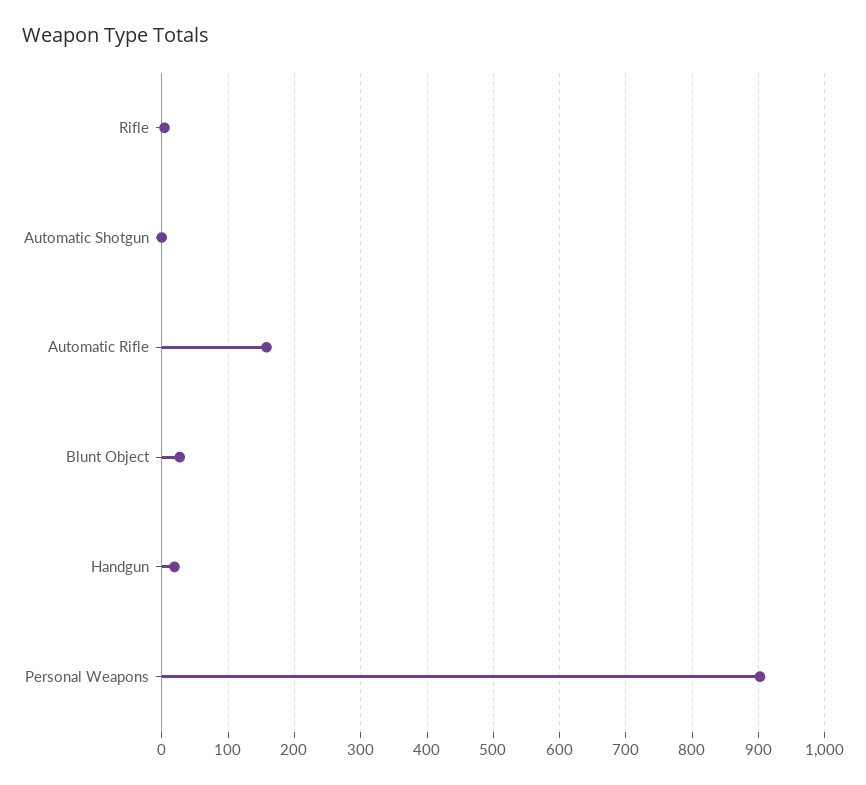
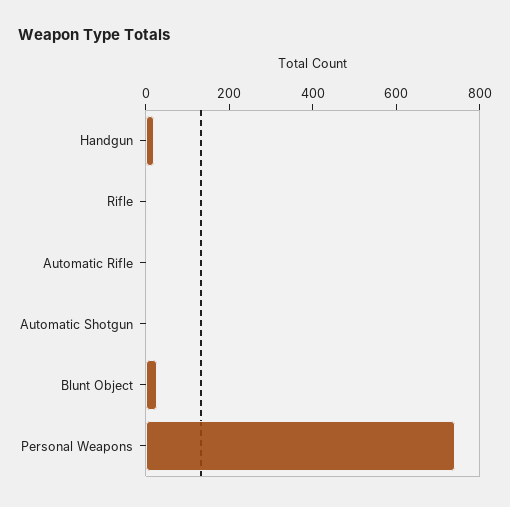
  {
    "Rifle": 0,
    "Automatic Shotgun": 0,
-   "Automatic Rifle": 160,
+   "Automatic Rifle": 0,
    "Blunt Object": 30,
    "Handgun": 20,
-   "Personal Weapons": 900
+   "Personal Weapons": 750
  }

